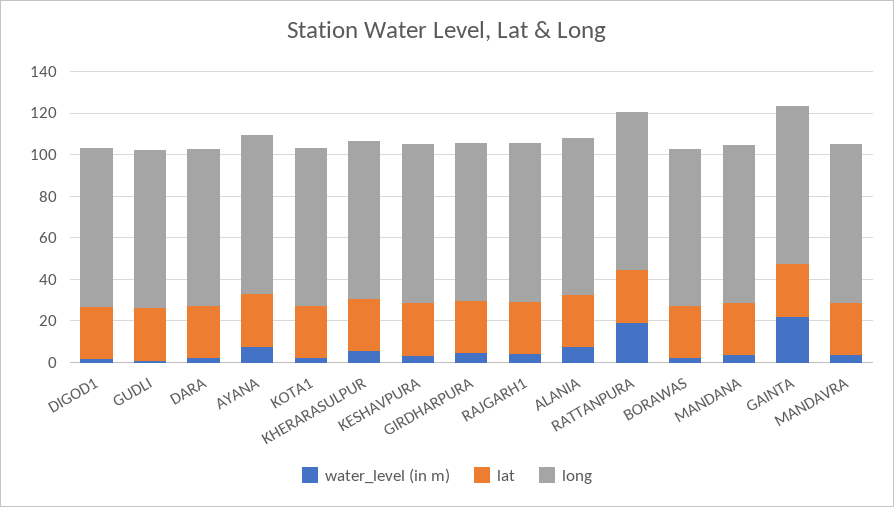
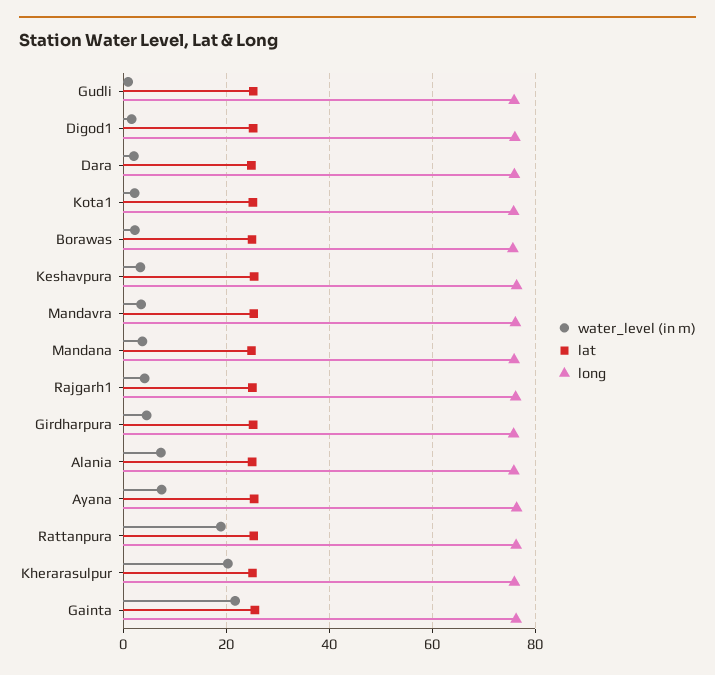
  {
    "water_level (in m)": {
      "DIGOD1": 2,
      "GUDLI": 0,
      "DARA": 2,
      "AYANA": 8,
      "KOTA1": 2,
-     "KHERARASULPUR": 5,
+     "KHERARASULPUR": 20,
      "KESHAVPURA": 4,
      "GIRDHARPURA": 4,
      "RAJGARH1": 4,
      "ALANIA": 8,
      "RATTANPURA": 18,
      "BORAWAS": 2,
      "MANDANA": 4,
      "GAINTA": 22,
      "MANDAVRA": 4
    },
    "lat": {
      "DIGOD1": 26,
      "GUDLI": 26,
      "DARA": 24,
      "AYANA": 26,
      "KOTA1": 26,
      "KHERARASULPUR": 26,
      "KESHAVPURA": 26,
      "GIRDHARPURA": 26,
      "RAJGARH1": 26,
      "ALANIA": 26,
      "RATTANPURA": 26,
      "BORAWAS": 26,
      "MANDANA": 24,
      "GAINTA": 26,
      "MANDAVRA": 26
    },
    "long": {
      "DIGOD1": 76,
      "GUDLI": 76,
      "DARA": 76,
      "AYANA": 76,
      "KOTA1": 76,
      "KHERARASULPUR": 76,
      "KESHAVPURA": 76,
      "GIRDHARPURA": 76,
      "RAJGARH1": 76,
      "ALANIA": 76,
      "RATTANPURA": 76,
      "BORAWAS": 76,
      "MANDANA": 76,
      "GAINTA": 76,
      "MANDAVRA": 76
    }
  }

